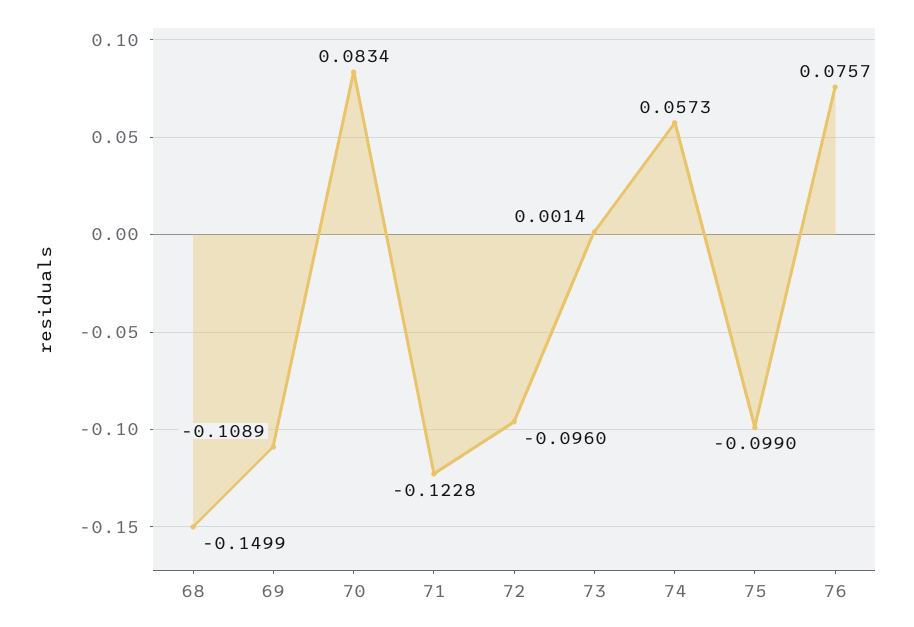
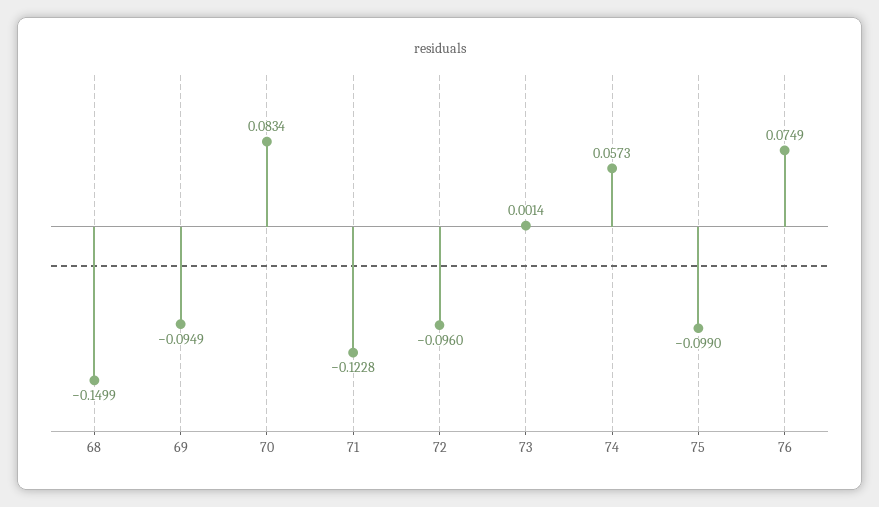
  {
    "68": -0.1499,
-   "69": -0.1089,
+   "69": -0.0949,
    "70": 0.0834,
    "71": -0.1228,
    "72": -0.096,
    "73": 0.0014,
    "74": 0.0573,
    "75": -0.099,
-   "76": 0.0757
+   "76": 0.0749
  }

